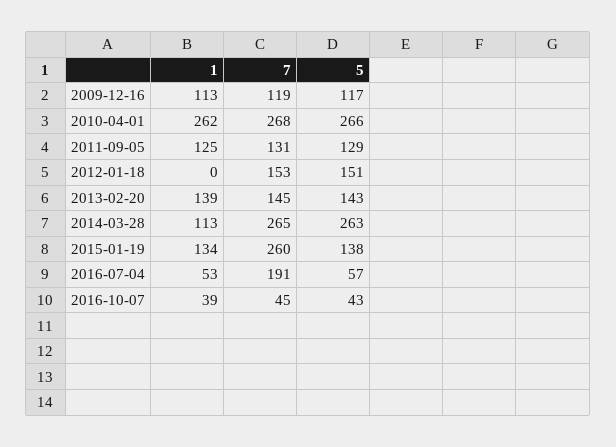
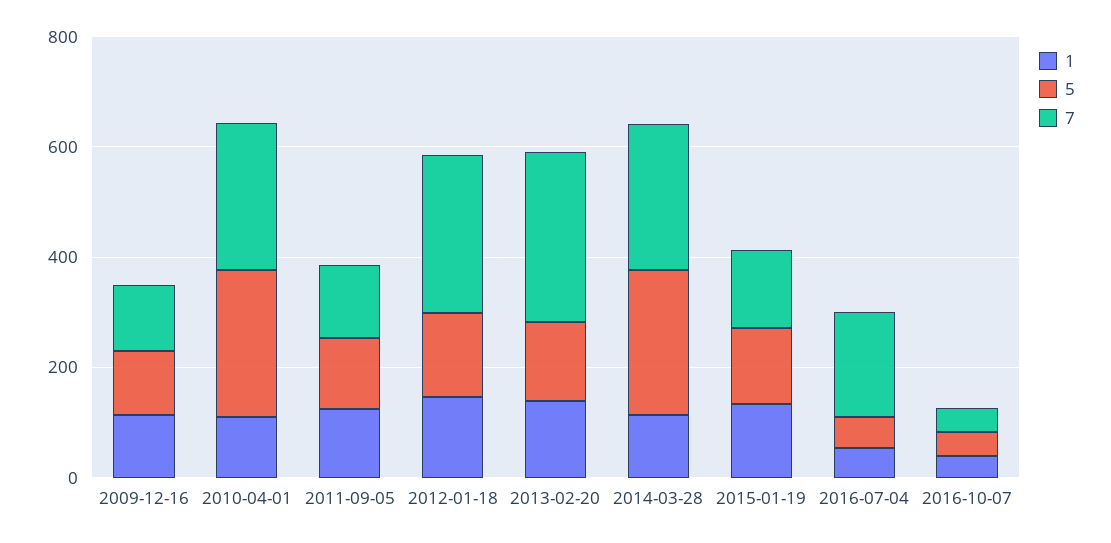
  {
    "1": {
      "2009-12-16": 113,
-     "2010-04-01": 262,
+     "2010-04-01": 100,
      "2011-09-05": 125,
-     "2012-01-18": 0,
+     "2012-01-18": 150,
      "2013-02-20": 139,
      "2014-03-28": 113,
      "2015-01-19": 134,
      "2016-07-04": 53,
      "2016-10-07": 39
    },
    "7": {
      "2009-12-16": 119,
      "2010-04-01": 268,
      "2011-09-05": 131,
-     "2012-01-18": 153,
+     "2012-01-18": 300,
-     "2013-02-20": 145,
+     "2013-02-20": 300,
      "2014-03-28": 265,
-     "2015-01-19": 260,
+     "2015-01-19": 150,
      "2016-07-04": 191,
      "2016-10-07": 45
    },
    "5": {
      "2009-12-16": 117,
      "2010-04-01": 266,
      "2011-09-05": 129,
      "2012-01-18": 151,
      "2013-02-20": 143,
      "2014-03-28": 263,
      "2015-01-19": 138,
      "2016-07-04": 57,
      "2016-10-07": 43
    }
  }

